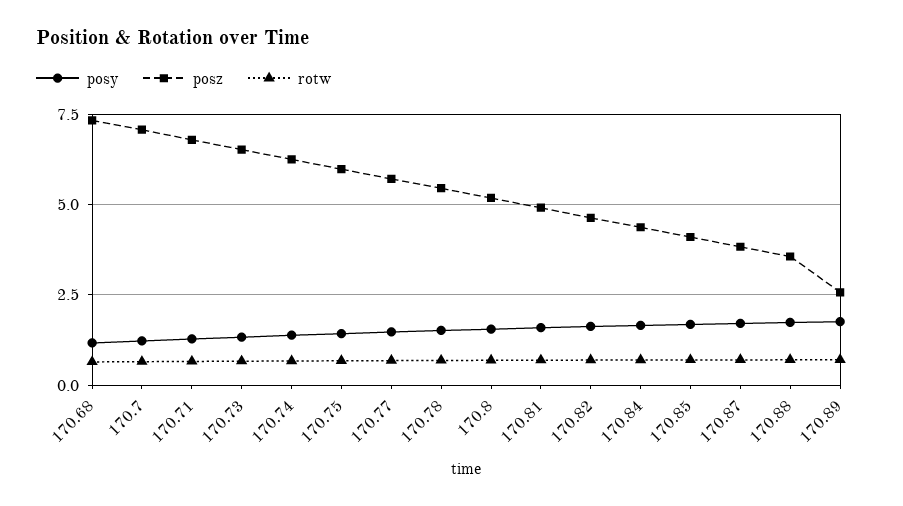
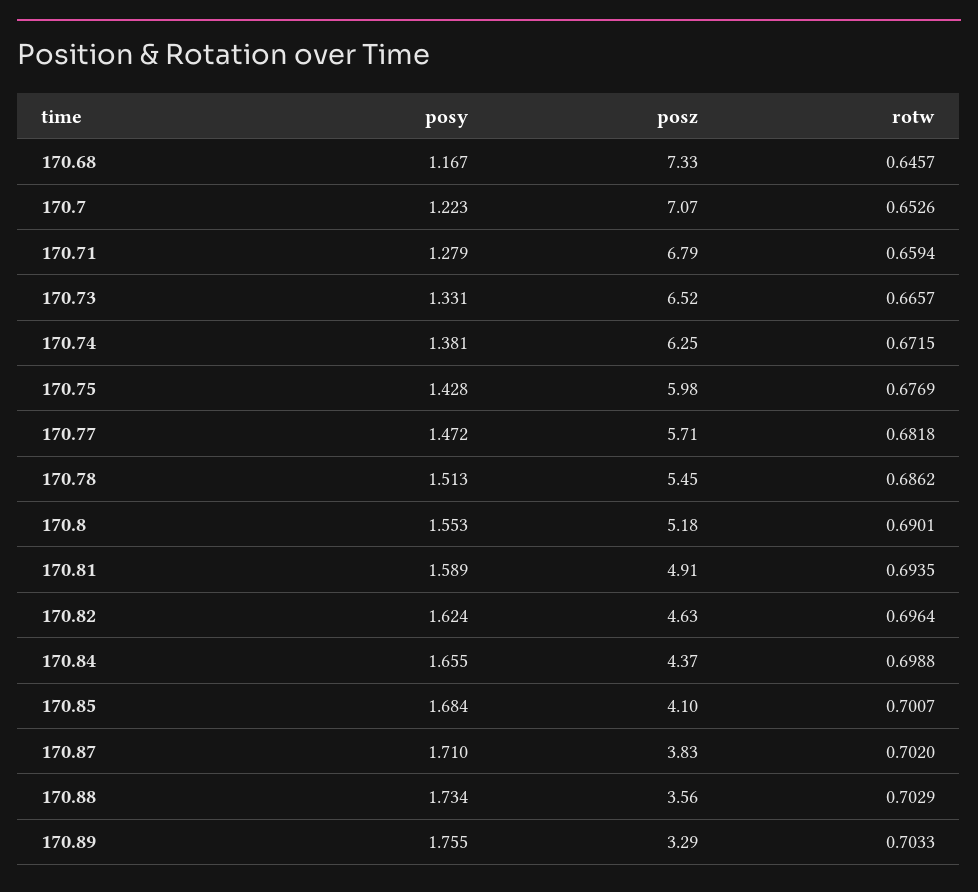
  {
    "posy": {
      "170.68": 1.167,
      "170.7": 1.223,
      "170.71": 1.279,
      "170.73": 1.331,
      "170.74": 1.381,
      "170.75": 1.428,
      "170.77": 1.472,
      "170.78": 1.513,
      "170.8": 1.553,
      "170.81": 1.589,
      "170.82": 1.624,
      "170.84": 1.655,
      "170.85": 1.684,
      "170.87": 1.71,
      "170.88": 1.734,
      "170.89": 1.755
    },
    "posz": {
      "170.68": 7.33,
      "170.7": 7.07,
      "170.71": 6.79,
      "170.73": 6.52,
      "170.74": 6.25,
      "170.75": 5.98,
      "170.77": 5.71,
      "170.78": 5.45,
      "170.8": 5.18,
      "170.81": 4.91,
      "170.82": 4.63,
      "170.84": 4.37,
      "170.85": 4.1,
      "170.87": 3.83,
      "170.88": 3.56,
-     "170.89": 2.5
+     "170.89": 3.29
    },
    "rotw": {
      "170.68": 0.6457,
      "170.7": 0.6526,
      "170.71": 0.6594,
      "170.73": 0.6657,
      "170.74": 0.6715,
      "170.75": 0.6769,
      "170.77": 0.6818,
      "170.78": 0.6862,
      "170.8": 0.6901,
      "170.81": 0.6935,
      "170.82": 0.6964,
      "170.84": 0.6988,
      "170.85": 0.7007,
      "170.87": 0.702,
      "170.88": 0.7029,
      "170.89": 0.7033
    }
  }

